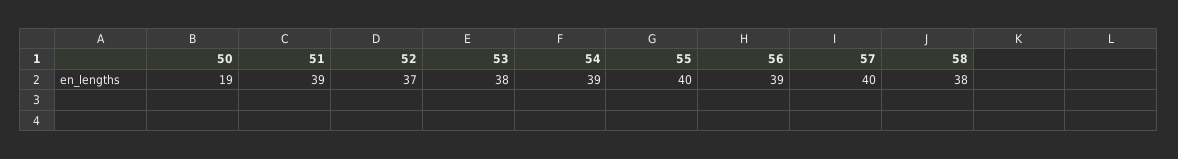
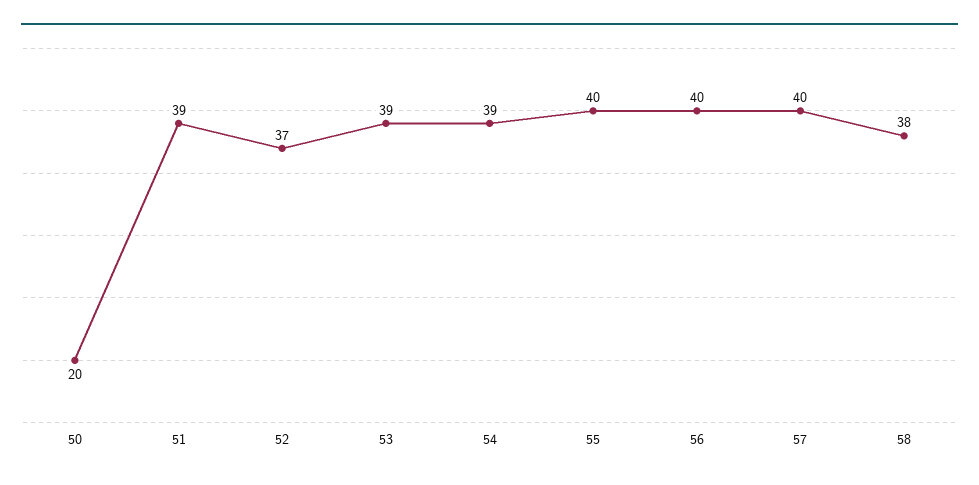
  {
-   "50": 19,
+   "50": 20,
    "51": 39,
    "52": 37,
-   "53": 38,
+   "53": 39,
    "54": 39,
    "55": 40,
-   "56": 39,
+   "56": 40,
    "57": 40,
    "58": 38
  }

